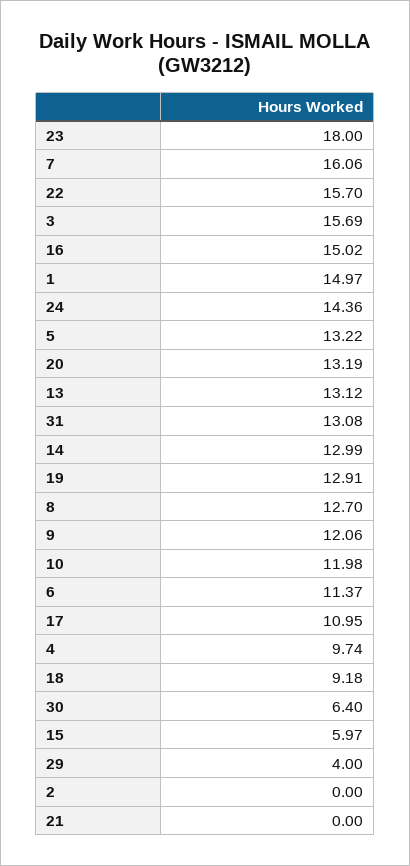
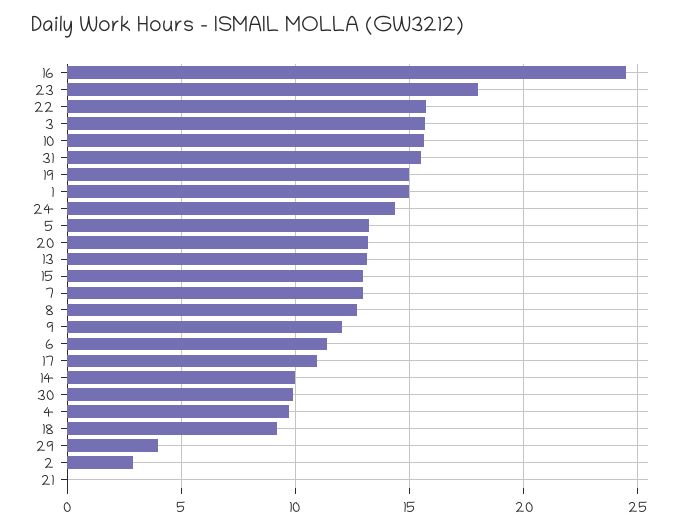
  {
    "23": 18,
-   "7": 16.06,
+   "7": 13,
    "22": 15.7,
    "3": 15.69,
-   "16": 15.02,
+   "16": 24.5,
    "1": 14.97,
    "24": 14.36,
    "5": 13.22,
    "20": 13.19,
    "13": 13.12,
-   "31": 13.08,
+   "31": 15.5,
-   "14": 12.99,
+   "14": 10,
-   "19": 12.91,
+   "19": 15,
    "8": 12.7,
    "9": 12.06,
-   "10": 11.98,
+   "10": 15.5,
    "6": 11.37,
    "17": 10.95,
    "4": 9.74,
    "18": 9.18,
-   "30": 6.4,
+   "30": 10,
-   "15": 5.97,
+   "15": 13,
    "29": 4,
-   "2": 0,
+   "2": 3,
    "21": 0
  }

